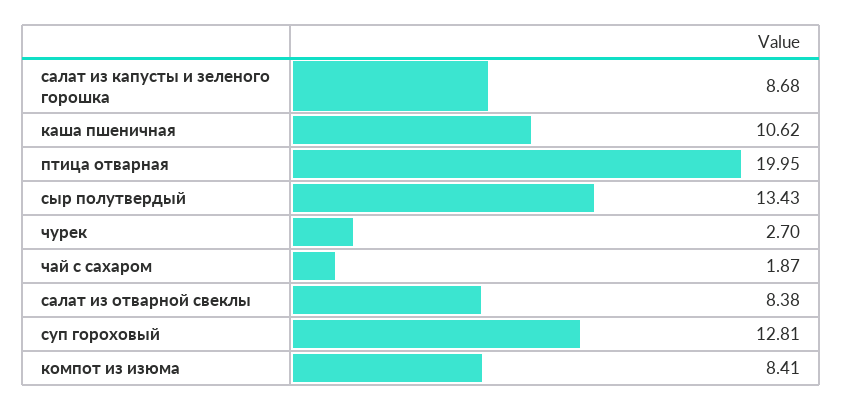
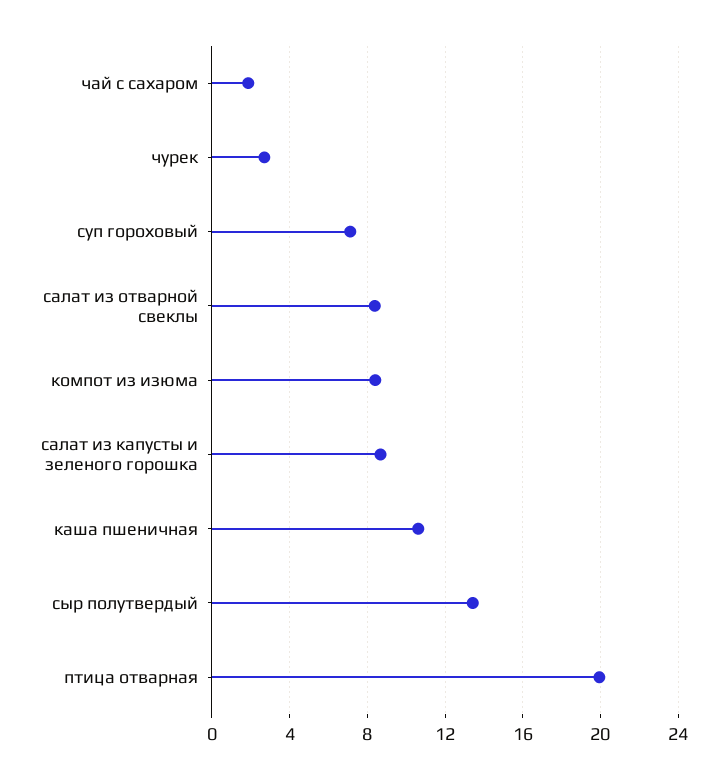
  {
    "салат из капусты и зеленого горошка": 8.68,
    "каша пшеничная": 10.62,
    "птица отварная": 19.95,
    "сыр полутвердый": 13.43,
    "чурек": 2.7,
    "чай с сахаром": 1.87,
    "салат из отварной свеклы": 8.38,
-   "суп гороховый": 12.81,
+   "суп гороховый": 7,
    "компот из изюма": 8.41
  }

